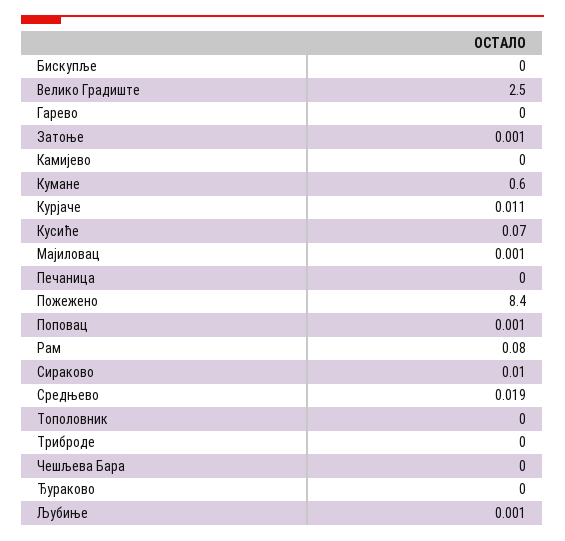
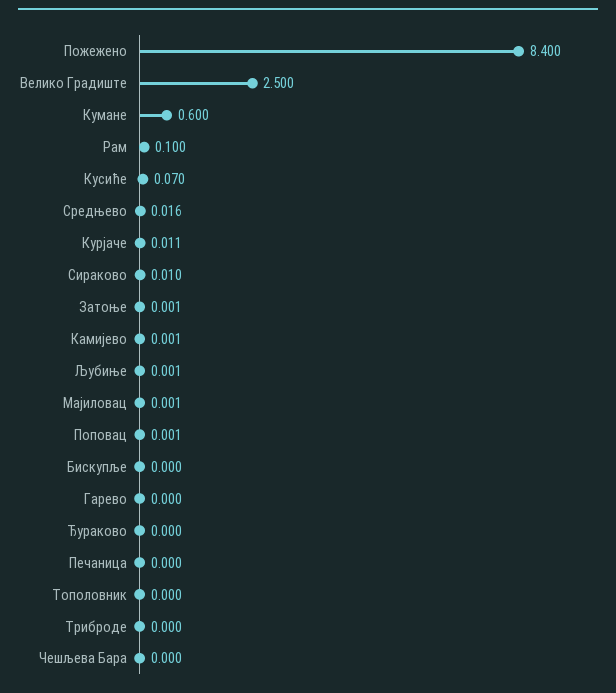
  {
    "Бискупље": 0,
    "Велико Градиште": 2.5,
    "Гарево": 0,
    "Затоње": 0.001,
-   "Камијево": 0,
+   "Камијево": 0.001,
    "Кумане": 0.6,
    "Курјаче": 0.011,
    "Кусиће": 0.07,
    "Мајиловац": 0.001,
    "Печаница": 0,
    "Пожежено": 8.4,
    "Поповац": 0.001,
-   "Рам": 0.08,
+   "Рам": 0.1,
    "Сираково": 0.01,
-   "Средњево": 0.019,
+   "Средњево": 0.016,
    "Тополовник": 0,
    "Триброде": 0,
    "Чешљева Бара": 0,
    "Ђураково": 0,
    "Љубиње": 0.001
  }

